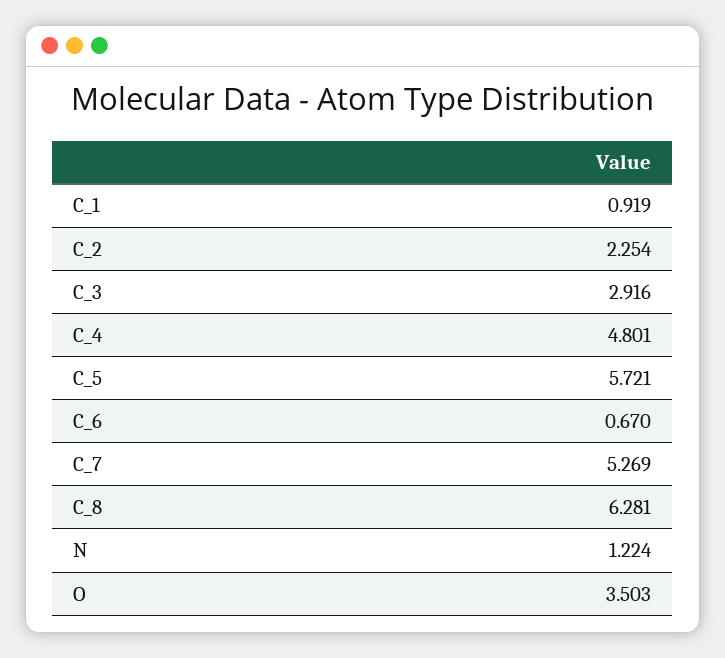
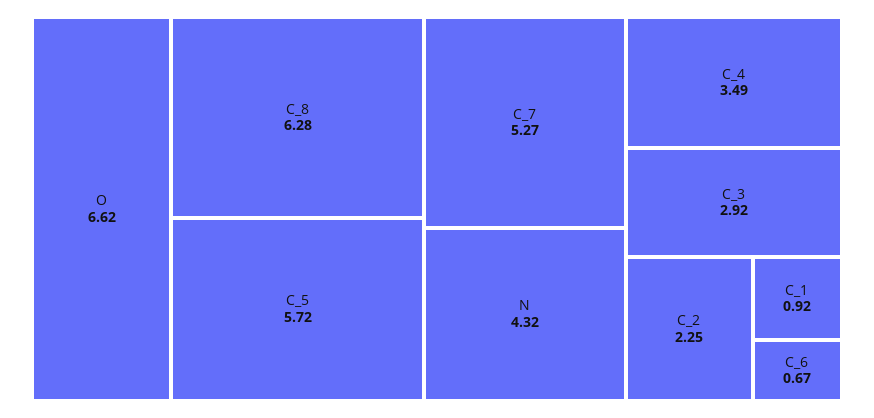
  {
    "C_1": 0.919,
    "C_2": 2.254,
    "C_3": 2.916,
-   "C_4": 4.801,
+   "C_4": 3.49,
    "C_5": 5.721,
    "C_6": 0.67,
    "C_7": 5.269,
    "C_8": 6.281,
-   "N": 1.224,
+   "N": 4.32,
-   "O": 3.503
+   "O": 6.62
  }

